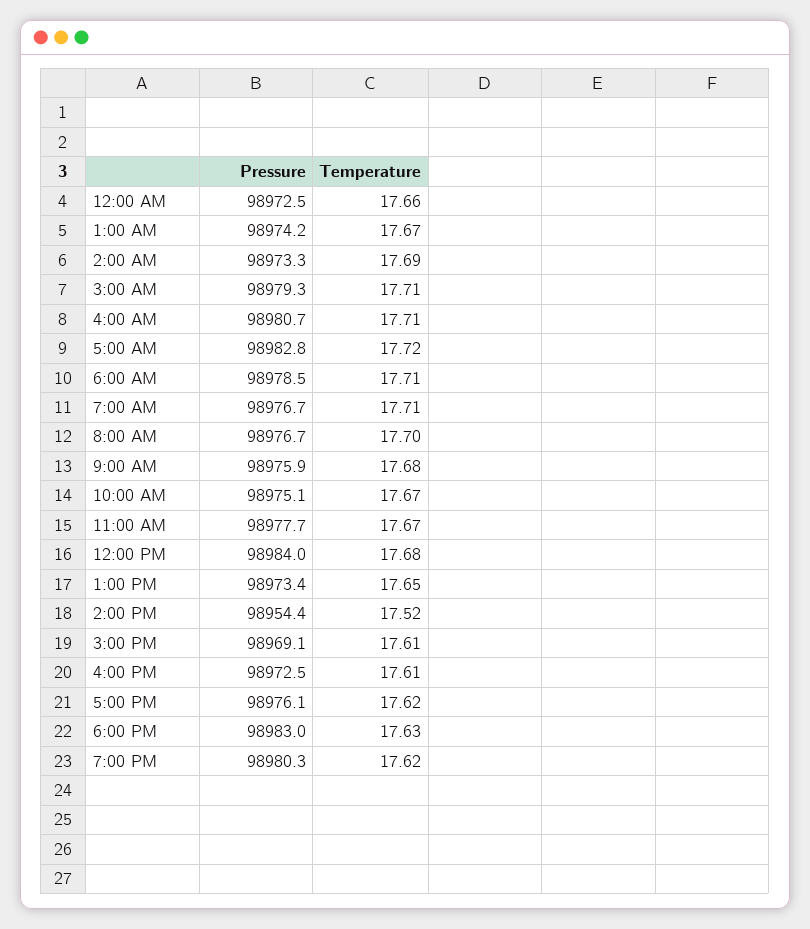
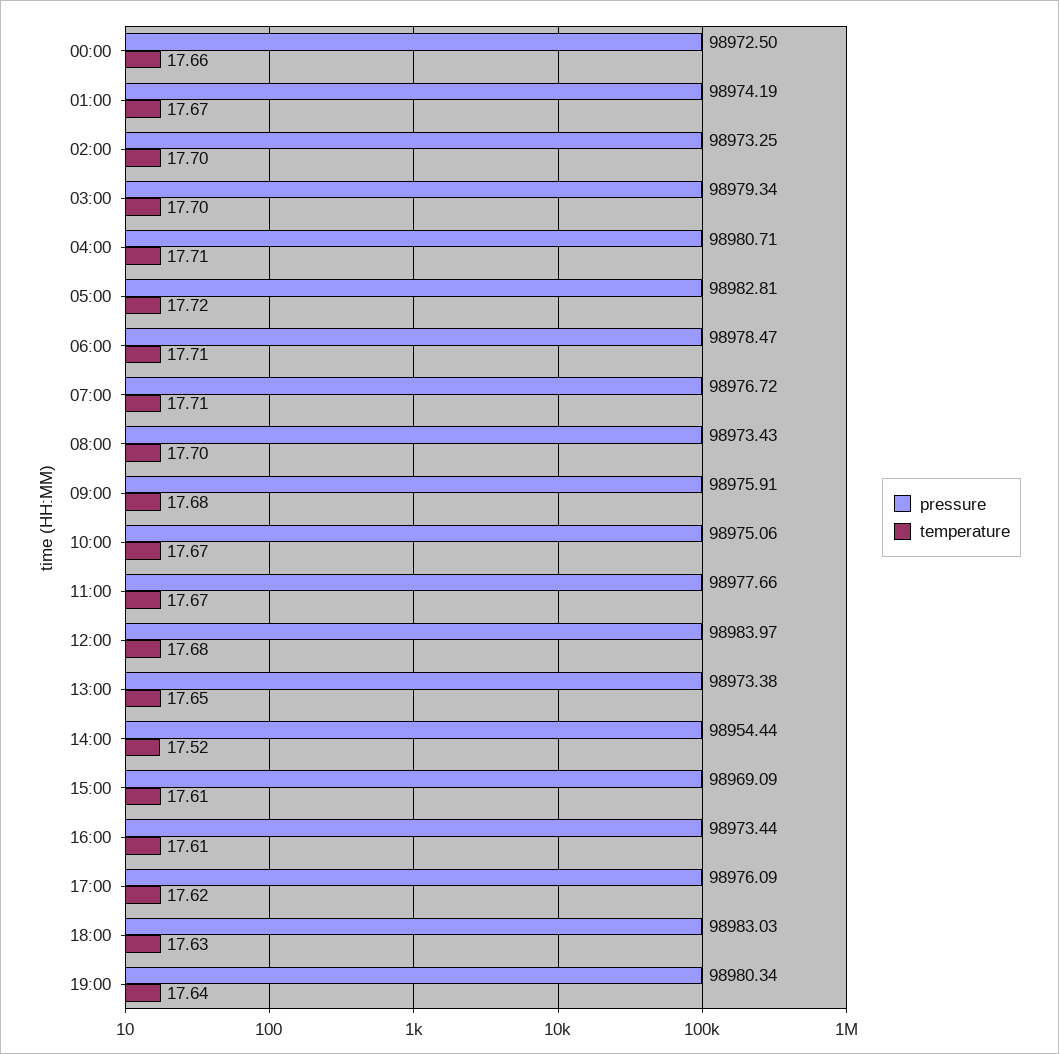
  {
    "Pressure": {
      "12:00 AM": 98972.5,
      "1:00 AM": 98974.19,
      "2:00 AM": 98973.25,
      "3:00 AM": 98979.34,
      "4:00 AM": 98980.71,
      "5:00 AM": 98982.81,
      "6:00 AM": 98978.47,
      "7:00 AM": 98976.72,
-     "8:00 AM": 98976.7,
+     "8:00 AM": 98973.43,
      "9:00 AM": 98975.91,
      "10:00 AM": 98975.06,
      "11:00 AM": 98977.66,
      "12:00 PM": 98983.97,
      "1:00 PM": 98973.38,
      "2:00 PM": 98954.44,
      "3:00 PM": 98969.09,
-     "4:00 PM": 98972.5,
+     "4:00 PM": 98973.44,
      "5:00 PM": 98976.09,
      "6:00 PM": 98983.03,
      "7:00 PM": 98980.34
    },
    "Temperature": {
      "12:00 AM": 17.66,
      "1:00 AM": 17.67,
-     "2:00 AM": 17.69,
+     "2:00 AM": 17.7,
-     "3:00 AM": 17.71,
+     "3:00 AM": 17.7,
      "4:00 AM": 17.71,
      "5:00 AM": 17.72,
      "6:00 AM": 17.71,
      "7:00 AM": 17.71,
      "8:00 AM": 17.7,
      "9:00 AM": 17.68,
      "10:00 AM": 17.67,
      "11:00 AM": 17.67,
      "12:00 PM": 17.68,
      "1:00 PM": 17.65,
      "2:00 PM": 17.52,
      "3:00 PM": 17.61,
      "4:00 PM": 17.61,
      "5:00 PM": 17.62,
      "6:00 PM": 17.63,
-     "7:00 PM": 17.62
+     "7:00 PM": 17.64
    }
  }

